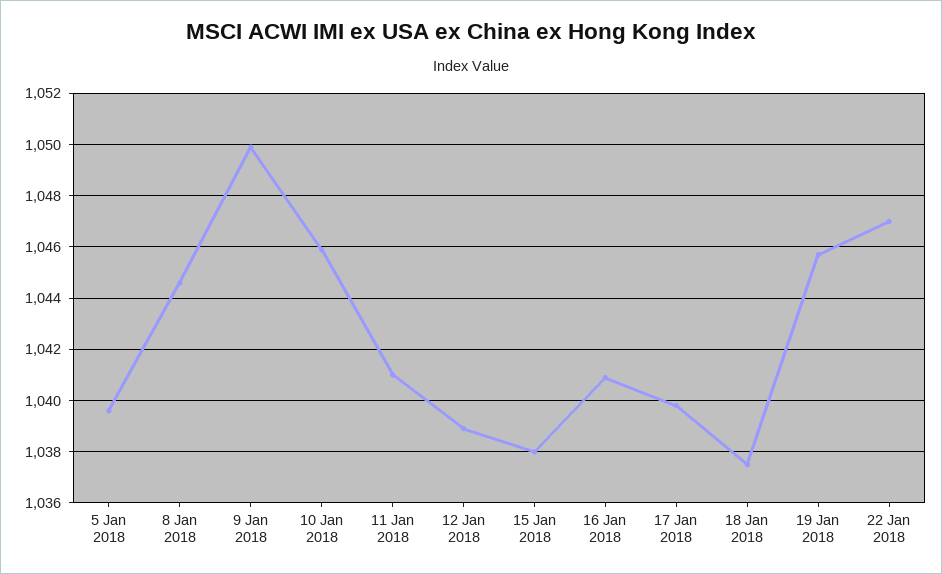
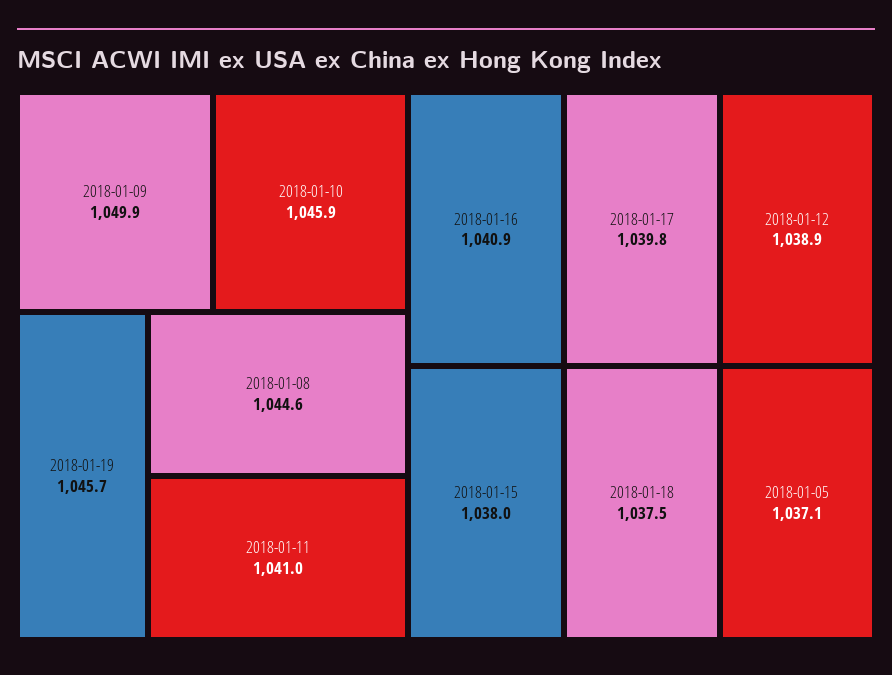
  {
-   "5 Jan 2018": 1039.5,
+   "5 Jan 2018": 1037.1,
    "8 Jan 2018": 1044.6,
    "9 Jan 2018": 1049.9,
    "10 Jan 2018": 1045.9,
    "11 Jan 2018": 1041,
    "12 Jan 2018": 1038.9,
    "15 Jan 2018": 1038,
    "16 Jan 2018": 1040.9,
    "17 Jan 2018": 1039.8,
    "18 Jan 2018": 1037.5,
-   "19 Jan 2018": 1045.7,
+   "19 Jan 2018": 1045.7
-   "22 Jan 2018": 1047
  }

